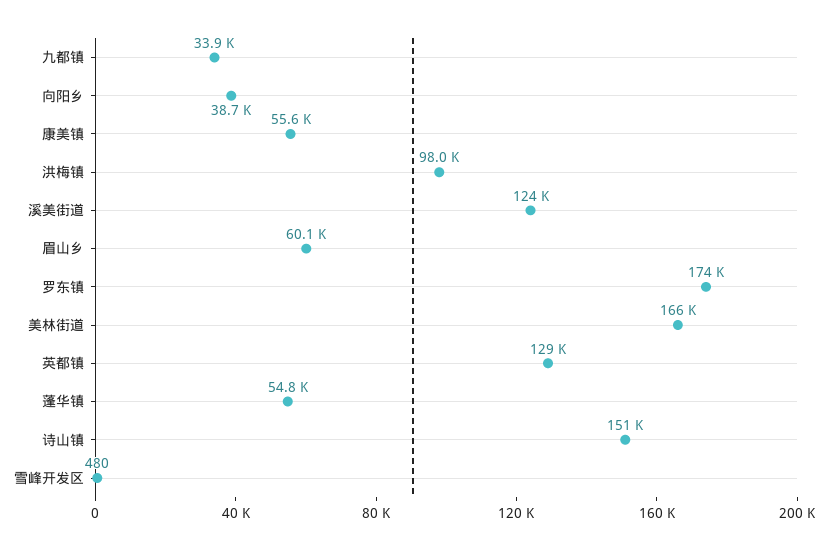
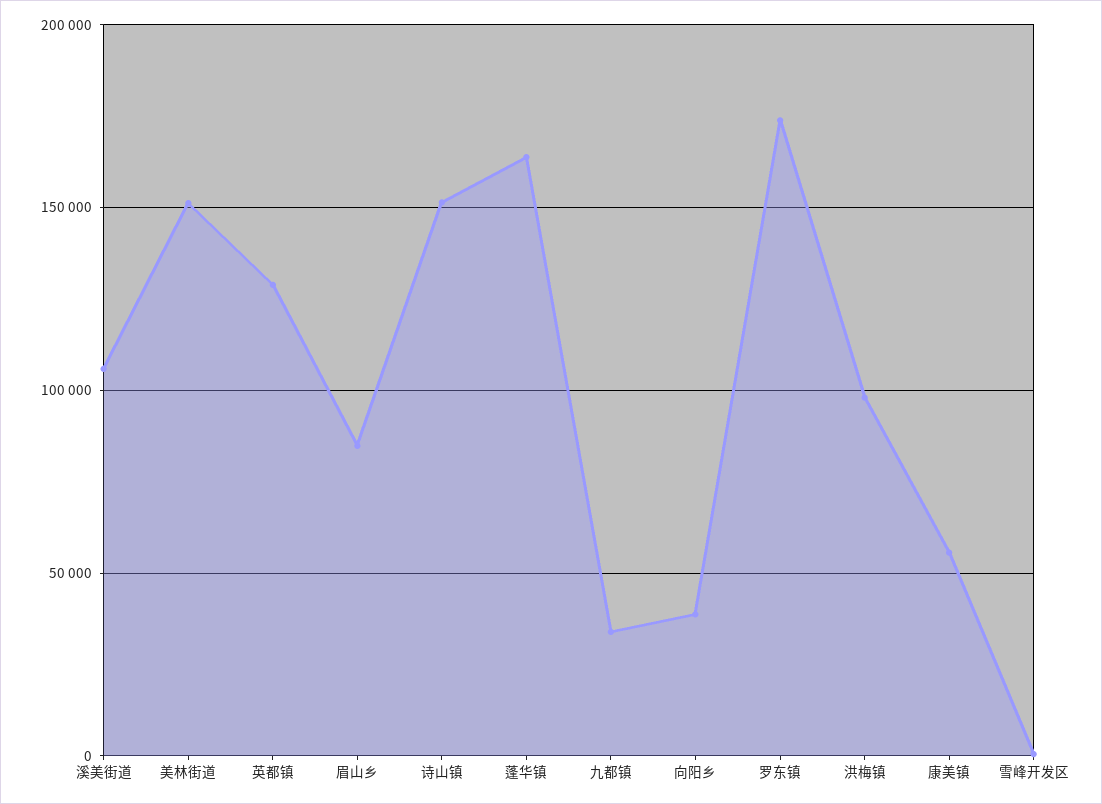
  {
    "九都镇": 33900,
    "向阳乡": 38700,
    "康美镇": 55600,
    "洪梅镇": 98000,
-   "溪美街道": 124000,
+   "溪美街道": 105000,
-   "眉山乡": 60100,
+   "眉山乡": 85000,
    "罗东镇": 174000,
-   "美林街道": 166000,
+   "美林街道": 150000,
    "英都镇": 129000,
-   "蓬华镇": 54800,
+   "蓬华镇": 165000,
    "诗山镇": 151000,
    "雪峰开发区": 480
  }

